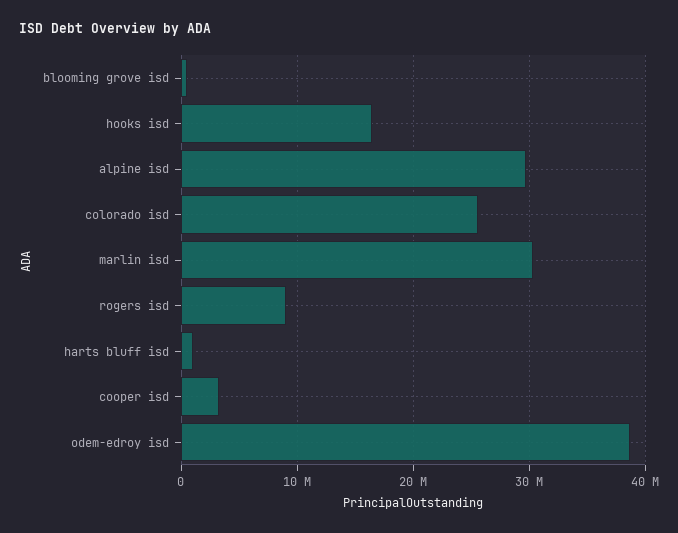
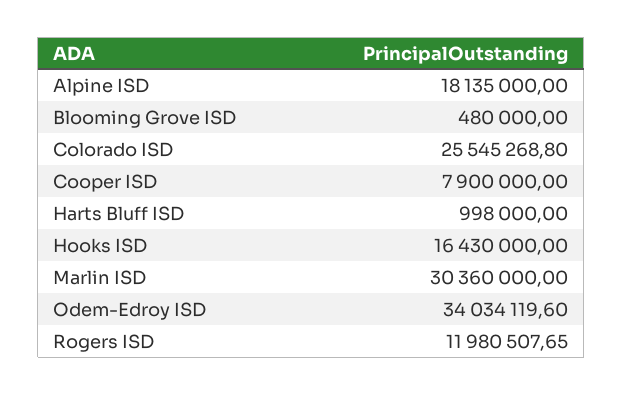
  {
    "blooming grove isd": 480000,
    "hooks isd": 16430000,
-   "alpine isd": 30000000,
+   "alpine isd": 18135000,
    "colorado isd": 25545268.8,
    "marlin isd": 30360000,
-   "rogers isd": 9000000,
+   "rogers isd": 11980507.65,
    "harts bluff isd": 998000,
-   "cooper isd": 3000000,
+   "cooper isd": 7900000,
-   "odem-edroy isd": 39000000
+   "odem-edroy isd": 34034119.6
  }

